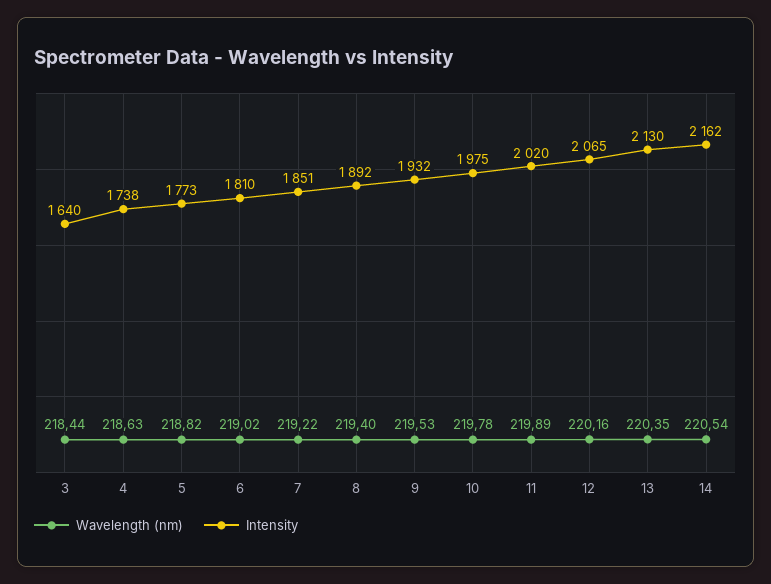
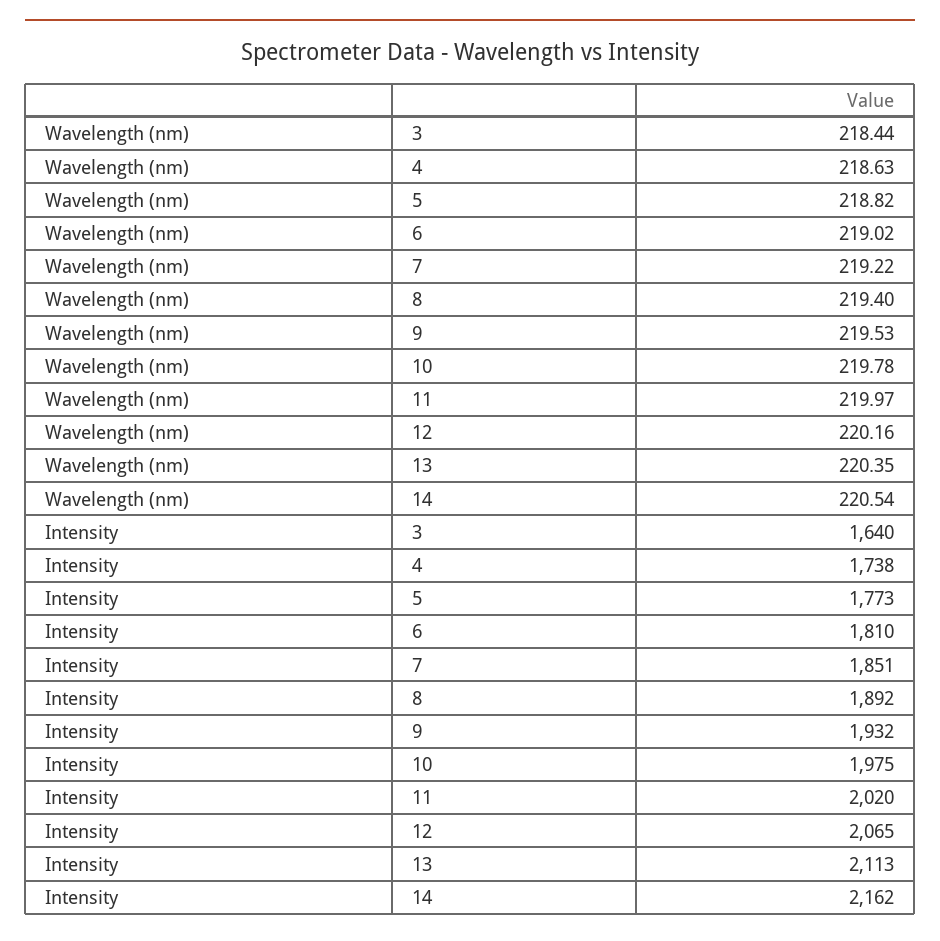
  {
    "Wavelength (nm)": {
      "3": 218.44,
      "4": 218.63,
      "5": 218.82,
      "6": 219.02,
      "7": 219.22,
      "8": 219.4,
      "9": 219.53,
      "10": 219.78,
-     "11": 219.89,
+     "11": 219.97,
      "12": 220.16,
      "13": 220.35,
      "14": 220.54
    },
    "Intensity": {
      "3": 1640,
      "4": 1738,
      "5": 1773,
      "6": 1810,
      "7": 1851,
      "8": 1892,
      "9": 1932,
      "10": 1975,
      "11": 2020,
      "12": 2065,
-     "13": 2130,
+     "13": 2113,
      "14": 2162
    }
  }

